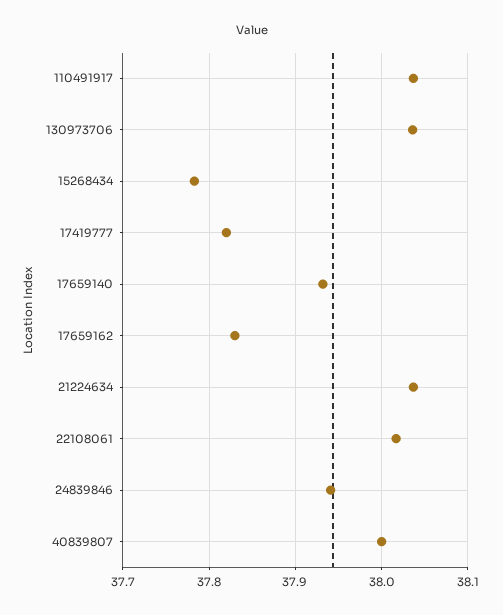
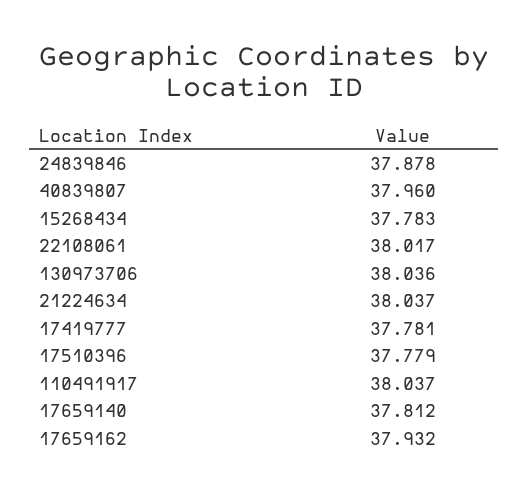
  {
    "110491917": 38.037,
    "130973706": 38.036,
    "15268434": 37.783,
-   "17419777": 37.82,
+   "17419777": 37.781,
-   "17659140": 37.93,
+   "17659140": 37.812,
-   "17659162": 37.83,
+   "17659162": 37.932,
    "21224634": 38.037,
    "22108061": 38.017,
-   "24839846": 37.94,
+   "24839846": 37.878,
-   "40839807": 38
+   "40839807": 37.96,
+   "17510396": 37.779
  }

